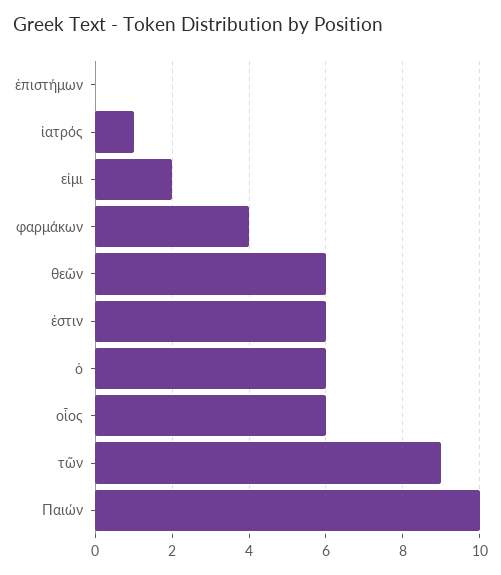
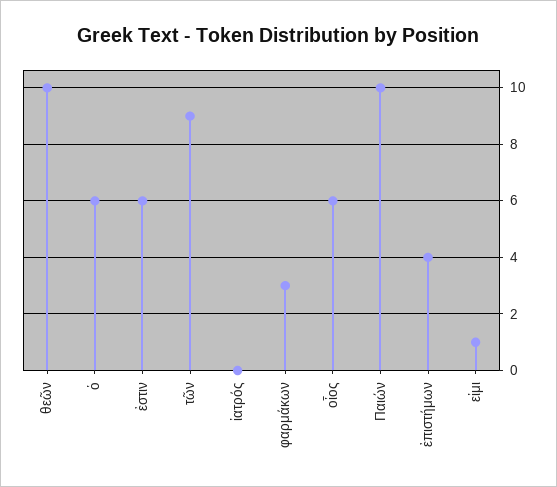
  {
-   "ἐπιστήμων": 0,
+   "ἐπιστήμων": 4,
-   "ἰατρός": 1,
+   "ἰατρός": 0,
-   "εἰμι": 2,
+   "εἰμι": 1,
-   "φαρμάκων": 4,
+   "φαρμάκων": 3,
-   "θεῶν": 6,
+   "θεῶν": 10,
    "ἐστιν": 6,
    "ὁ": 6,
    "οἷος": 6,
    "τῶν": 9,
    "Παιών": 10
  }

